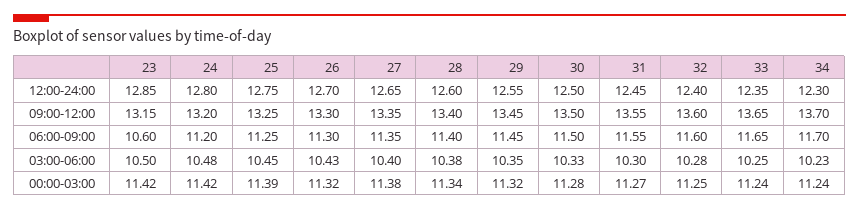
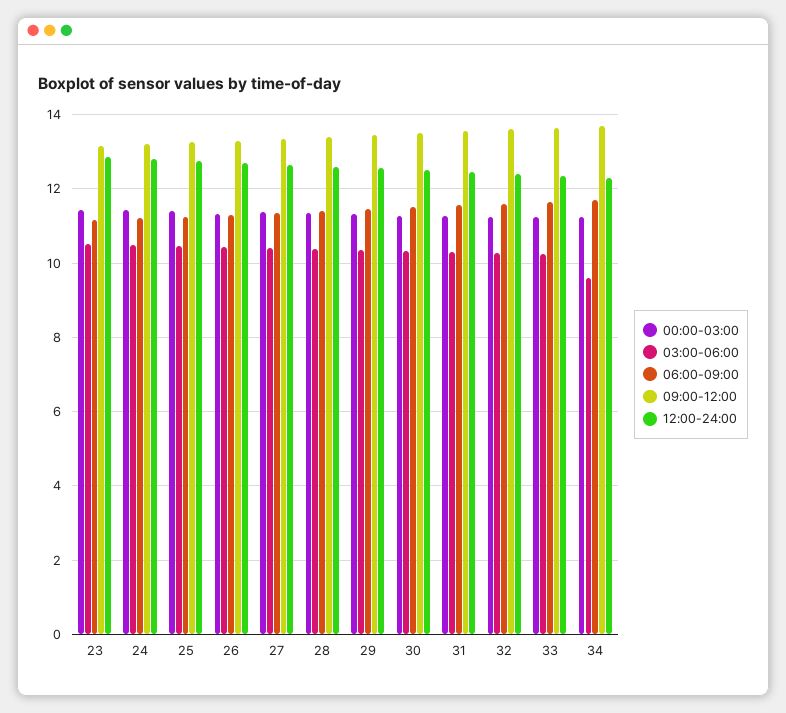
  {
    "12:00-24:00": {
      "23": 12.85,
      "24": 12.8,
      "25": 12.75,
      "26": 12.7,
      "27": 12.65,
      "28": 12.6,
      "29": 12.55,
      "30": 12.5,
      "31": 12.45,
      "32": 12.4,
      "33": 12.35,
      "34": 12.3
    },
    "09:00-12:00": {
      "23": 13.15,
      "24": 13.2,
      "25": 13.25,
      "26": 13.3,
      "27": 13.35,
      "28": 13.4,
      "29": 13.45,
      "30": 13.5,
      "31": 13.55,
      "32": 13.6,
      "33": 13.65,
      "34": 13.7
    },
    "06:00-09:00": {
-     "23": 10.6,
+     "23": 11.2,
      "24": 11.2,
      "25": 11.25,
      "26": 11.3,
      "27": 11.35,
      "28": 11.4,
      "29": 11.45,
      "30": 11.5,
      "31": 11.55,
      "32": 11.6,
      "33": 11.65,
      "34": 11.7
    },
    "03:00-06:00": {
      "23": 10.5,
      "24": 10.48,
      "25": 10.45,
      "26": 10.43,
      "27": 10.4,
      "28": 10.38,
      "29": 10.35,
      "30": 10.33,
      "31": 10.3,
      "32": 10.28,
      "33": 10.25,
-     "34": 10.23
+     "34": 9.6
    },
    "00:00-03:00": {
      "23": 11.42,
      "24": 11.42,
      "25": 11.39,
      "26": 11.32,
      "27": 11.38,
      "28": 11.34,
      "29": 11.32,
      "30": 11.28,
      "31": 11.27,
      "32": 11.25,
      "33": 11.24,
      "34": 11.24
    }
  }

